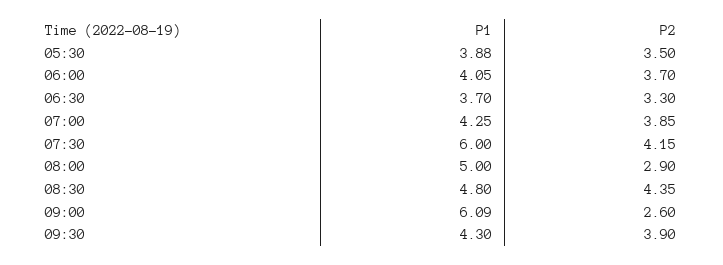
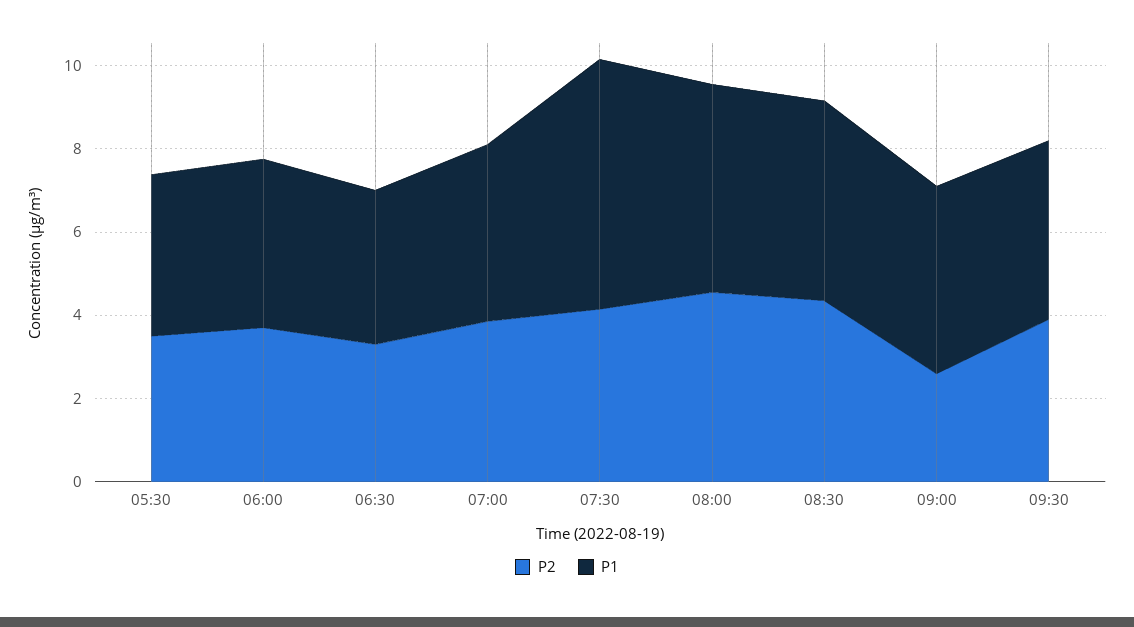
  {
    "P1": {
      "05:30": 3.88,
      "06:00": 4.05,
      "06:30": 3.7,
      "07:00": 4.25,
      "07:30": 6,
      "08:00": 5,
      "08:30": 4.8,
-     "09:00": 6.09,
+     "09:00": 4.5,
      "09:30": 4.3
    },
    "P2": {
      "05:30": 3.5,
      "06:00": 3.7,
      "06:30": 3.3,
      "07:00": 3.85,
      "07:30": 4.15,
-     "08:00": 2.9,
+     "08:00": 4.5,
      "08:30": 4.35,
      "09:00": 2.6,
      "09:30": 3.9
    }
  }

